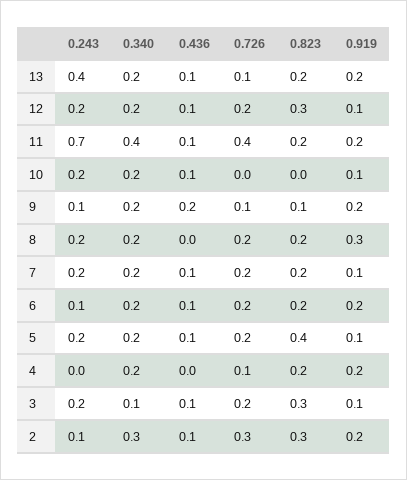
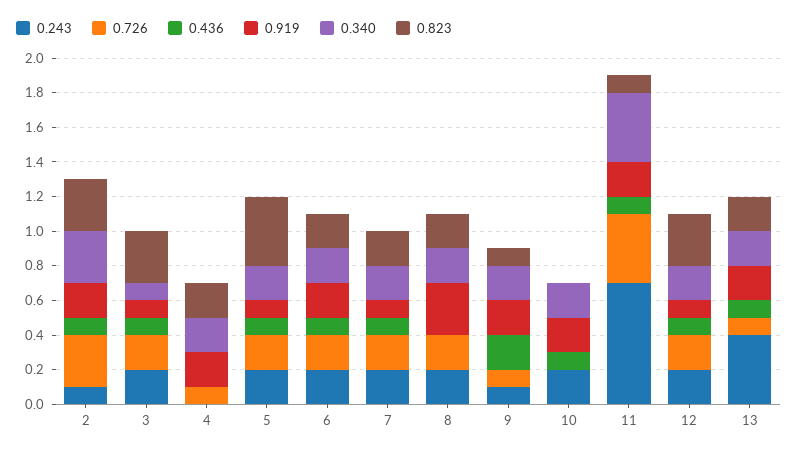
  {
    "0.243": {
      "13": 0.4,
      "12": 0.2,
      "11": 0.7,
      "10": 0.2,
      "9": 0.1,
      "8": 0.2,
      "7": 0.2,
-     "6": 0.1,
+     "6": 0.2,
      "5": 0.2,
      "4": 0,
      "3": 0.2,
      "2": 0.1
    },
    "0.340": {
      "13": 0.2,
      "12": 0.2,
      "11": 0.4,
      "10": 0.2,
      "9": 0.2,
      "8": 0.2,
      "7": 0.2,
      "6": 0.2,
      "5": 0.2,
      "4": 0.2,
      "3": 0.1,
      "2": 0.3
    },
    "0.436": {
      "13": 0.1,
      "12": 0.1,
      "11": 0.1,
      "10": 0.1,
      "9": 0.2,
      "8": 0,
      "7": 0.1,
      "6": 0.1,
      "5": 0.1,
      "4": 0,
      "3": 0.1,
      "2": 0.1
    },
    "0.726": {
      "13": 0.1,
      "12": 0.2,
      "11": 0.4,
      "10": 0,
      "9": 0.1,
      "8": 0.2,
      "7": 0.2,
      "6": 0.2,
      "5": 0.2,
      "4": 0.1,
      "3": 0.2,
      "2": 0.3
    },
    "0.823": {
      "13": 0.2,
      "12": 0.3,
-     "11": 0.2,
+     "11": 0.1,
      "10": 0,
      "9": 0.1,
      "8": 0.2,
      "7": 0.2,
      "6": 0.2,
      "5": 0.4,
      "4": 0.2,
      "3": 0.3,
      "2": 0.3
    },
    "0.919": {
      "13": 0.2,
      "12": 0.1,
      "11": 0.2,
-     "10": 0.1,
+     "10": 0.2,
      "9": 0.2,
      "8": 0.3,
      "7": 0.1,
      "6": 0.2,
      "5": 0.1,
      "4": 0.2,
      "3": 0.1,
      "2": 0.2
    }
  }

